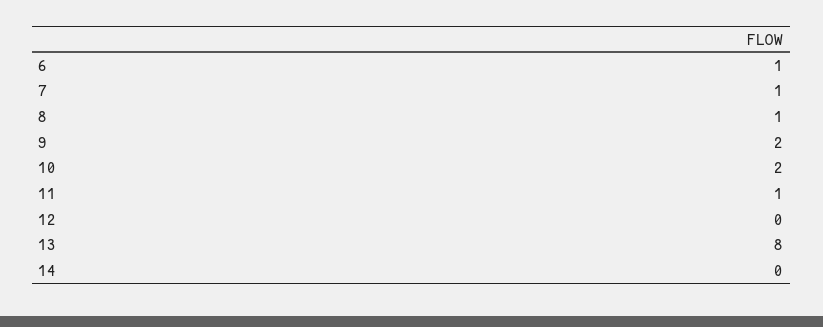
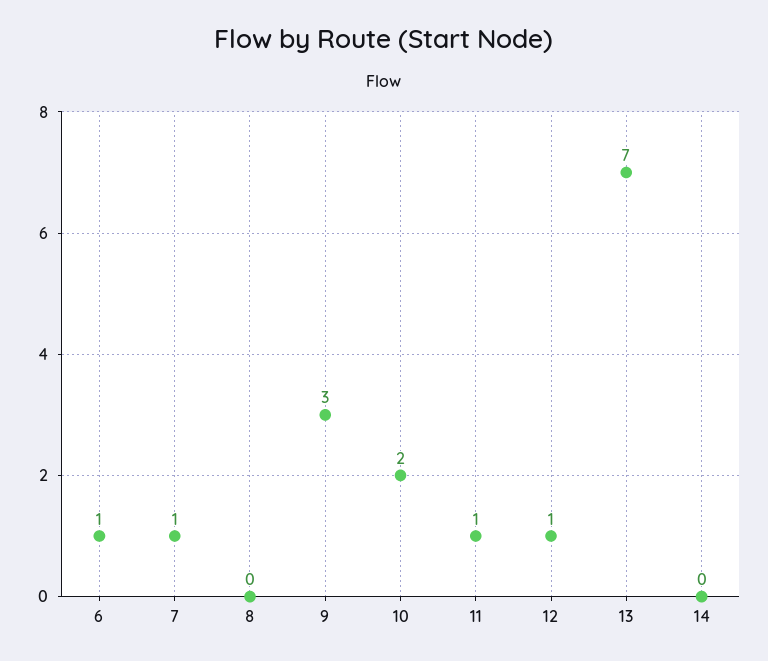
  {
    "6": 1,
    "7": 1,
-   "8": 1,
+   "8": 0,
-   "9": 2,
+   "9": 3,
    "10": 2,
    "11": 1,
-   "12": 0,
+   "12": 1,
-   "13": 8,
+   "13": 7,
    "14": 0
  }

